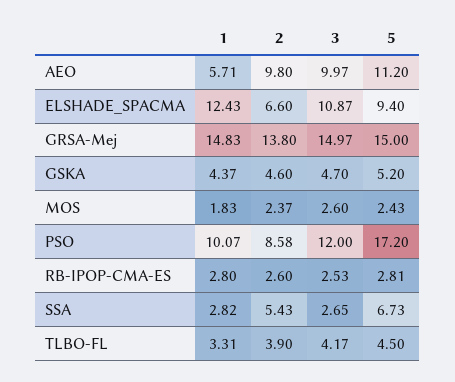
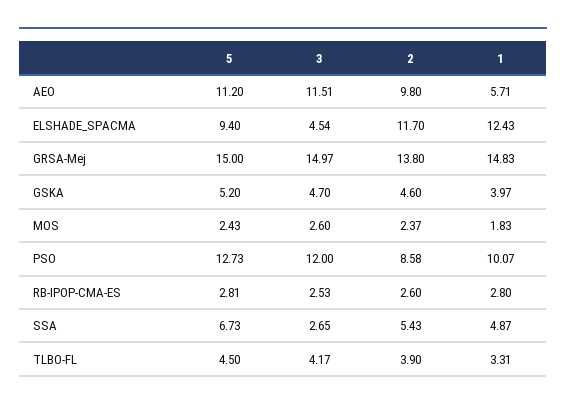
  {
    "1": {
      "AEO": 5.71,
      "ELSHADE_SPACMA": 12.43,
      "GRSA-Mej": 14.83,
-     "GSKA": 4.37,
+     "GSKA": 3.97,
      "MOS": 1.83,
      "PSO": 10.07,
      "RB-IPOP-CMA-ES": 2.8,
-     "SSA": 2.82,
+     "SSA": 4.87,
      "TLBO-FL": 3.31
    },
    "2": {
      "AEO": 9.8,
-     "ELSHADE_SPACMA": 6.6,
+     "ELSHADE_SPACMA": 11.7,
      "GRSA-Mej": 13.8,
      "GSKA": 4.6,
      "MOS": 2.37,
      "PSO": 8.58,
      "RB-IPOP-CMA-ES": 2.6,
      "SSA": 5.43,
      "TLBO-FL": 3.9
    },
    "3": {
-     "AEO": 9.97,
+     "AEO": 11.51,
-     "ELSHADE_SPACMA": 10.87,
+     "ELSHADE_SPACMA": 4.54,
      "GRSA-Mej": 14.97,
      "GSKA": 4.7,
      "MOS": 2.6,
      "PSO": 12,
      "RB-IPOP-CMA-ES": 2.53,
      "SSA": 2.65,
      "TLBO-FL": 4.17
    },
    "5": {
      "AEO": 11.2,
      "ELSHADE_SPACMA": 9.4,
      "GRSA-Mej": 15,
      "GSKA": 5.2,
      "MOS": 2.43,
-     "PSO": 17.2,
+     "PSO": 12.73,
      "RB-IPOP-CMA-ES": 2.81,
      "SSA": 6.73,
      "TLBO-FL": 4.5
    }
  }

